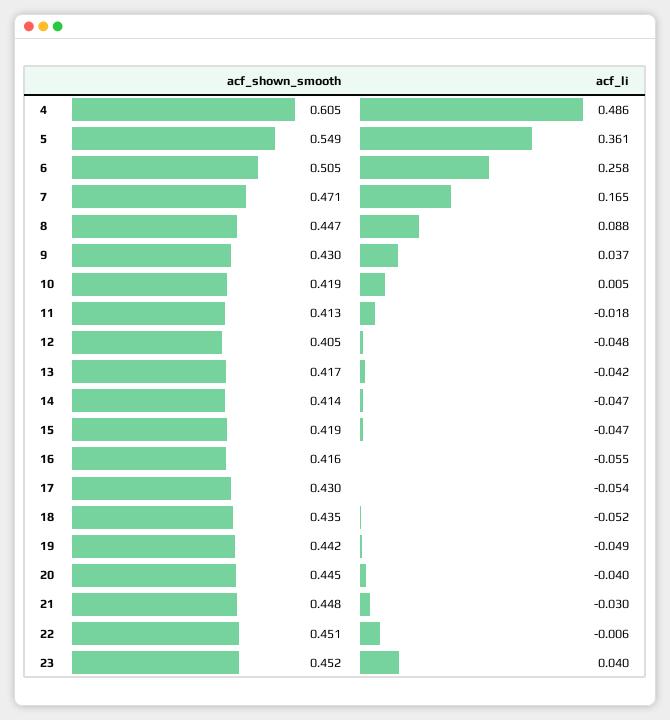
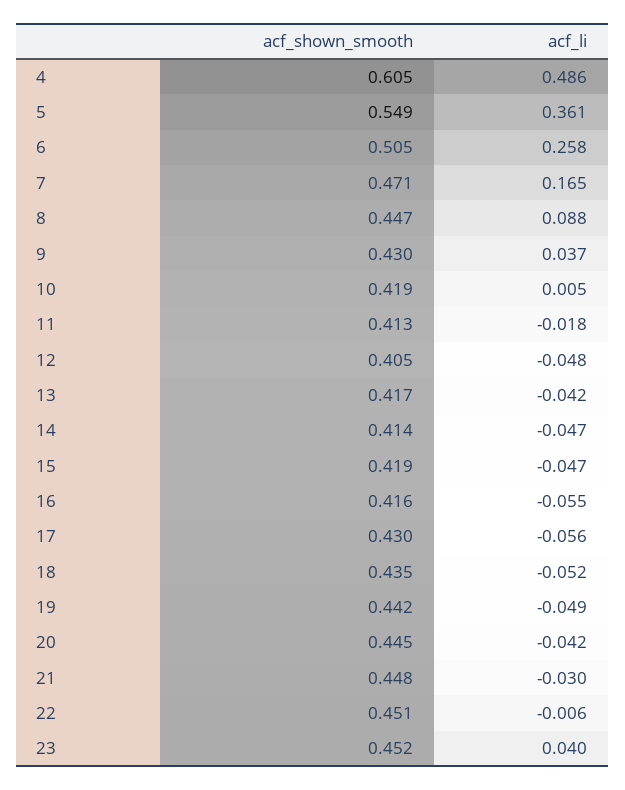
  {
    "acf_shown_smooth": {
      "4": 0.605,
      "5": 0.549,
      "6": 0.505,
      "7": 0.471,
      "8": 0.447,
      "9": 0.43,
      "10": 0.419,
      "11": 0.413,
      "12": 0.405,
      "13": 0.417,
      "14": 0.414,
      "15": 0.419,
      "16": 0.416,
      "17": 0.43,
      "18": 0.435,
      "19": 0.442,
      "20": 0.445,
      "21": 0.448,
      "22": 0.451,
      "23": 0.452
    },
    "acf_li": {
      "4": 0.486,
      "5": 0.361,
      "6": 0.258,
      "7": 0.165,
      "8": 0.088,
      "9": 0.037,
      "10": 0.005,
      "11": -0.018,
      "12": -0.048,
      "13": -0.042,
      "14": -0.047,
      "15": -0.047,
      "16": -0.055,
-     "17": -0.054,
+     "17": -0.056,
      "18": -0.052,
      "19": -0.049,
-     "20": -0.04,
+     "20": -0.042,
      "21": -0.03,
      "22": -0.006,
      "23": 0.04
    }
  }

